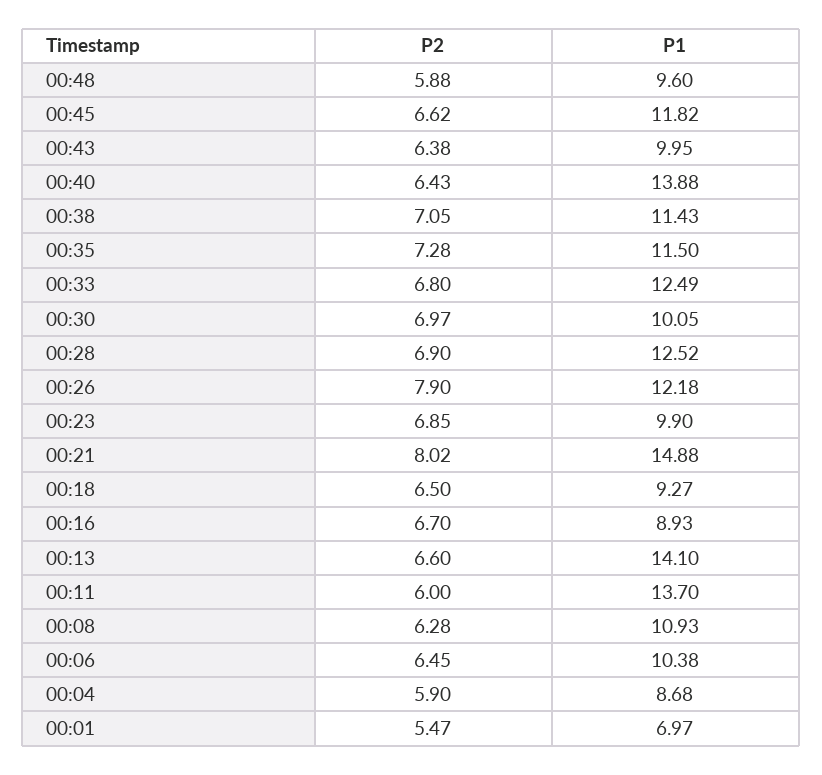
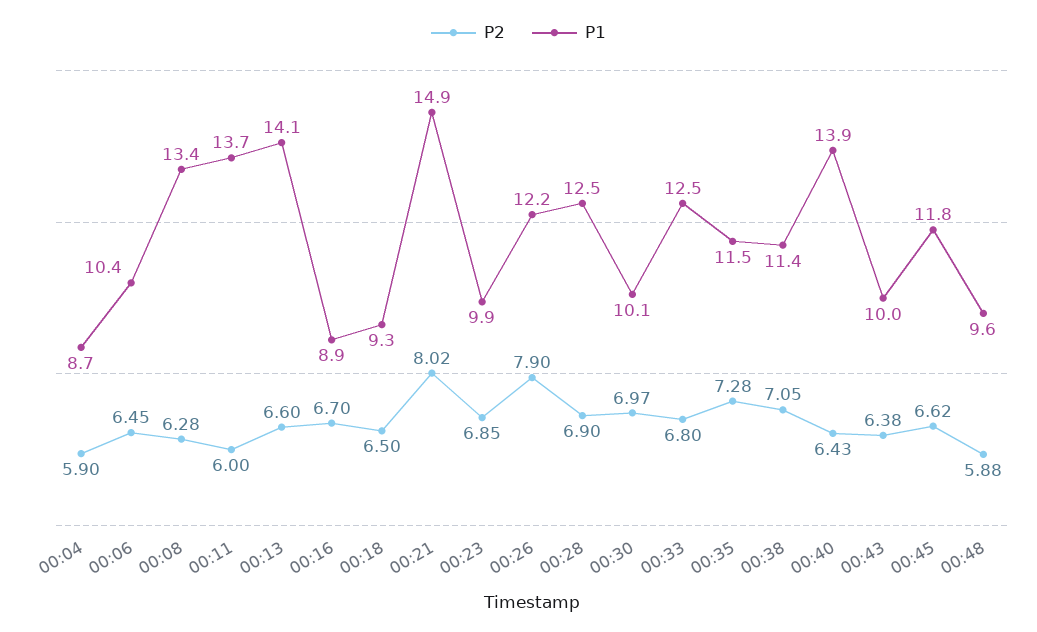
  {
    "P2": {
      "00:48": 5.88,
      "00:45": 6.62,
      "00:43": 6.38,
      "00:40": 6.43,
      "00:38": 7.05,
      "00:35": 7.28,
      "00:33": 6.8,
      "00:30": 6.97,
      "00:28": 6.9,
      "00:26": 7.9,
      "00:23": 6.85,
      "00:21": 8.02,
      "00:18": 6.5,
      "00:16": 6.7,
      "00:13": 6.6,
      "00:11": 6,
      "00:08": 6.28,
      "00:06": 6.45,
-     "00:04": 5.9,
+     "00:04": 5.9
-     "00:01": 5.47
    },
    "P1": {
      "00:48": 9.6,
      "00:45": 11.82,
      "00:43": 9.95,
      "00:40": 13.88,
      "00:38": 11.43,
      "00:35": 11.5,
      "00:33": 12.49,
      "00:30": 10.05,
      "00:28": 12.52,
      "00:26": 12.18,
      "00:23": 9.9,
      "00:21": 14.88,
      "00:18": 9.27,
      "00:16": 8.93,
      "00:13": 14.1,
      "00:11": 13.7,
-     "00:08": 10.93,
+     "00:08": 13.4,
      "00:06": 10.38,
-     "00:04": 8.68,
+     "00:04": 8.68
-     "00:01": 6.97
    }
  }

